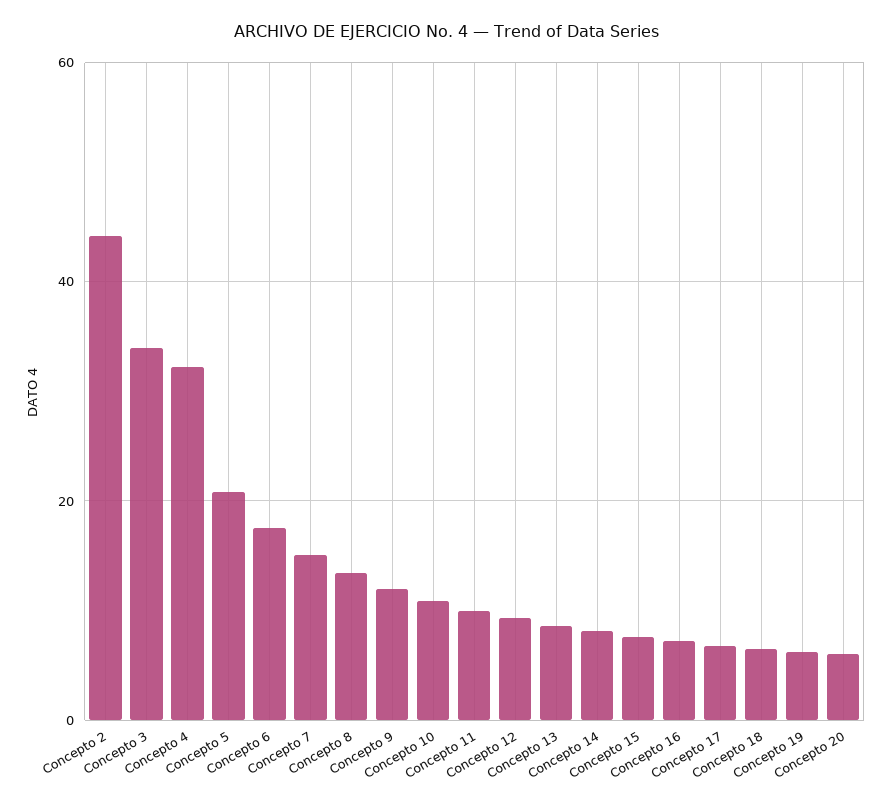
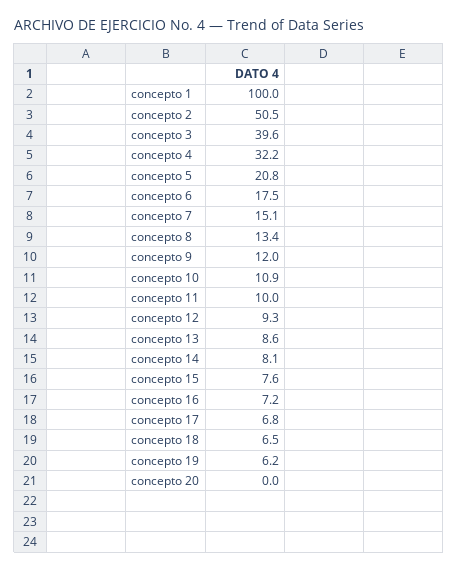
  {
-   "Concepto 2": 44,
+   "Concepto 2": 50.5,
-   "Concepto 3": 34,
+   "Concepto 3": 39.6,
    "Concepto 4": 32.2,
    "Concepto 5": 20.8,
    "Concepto 6": 17.5,
    "Concepto 7": 15.1,
    "Concepto 8": 13.4,
    "Concepto 9": 12,
    "Concepto 10": 10.9,
    "Concepto 11": 10,
    "Concepto 12": 9.3,
    "Concepto 13": 8.6,
    "Concepto 14": 8.1,
    "Concepto 15": 7.6,
    "Concepto 16": 7.2,
    "Concepto 17": 6.8,
    "Concepto 18": 6.5,
    "Concepto 19": 6.2,
-   "Concepto 20": 6
+   "Concepto 20": 0,
+   "concepto 1": 100
  }

